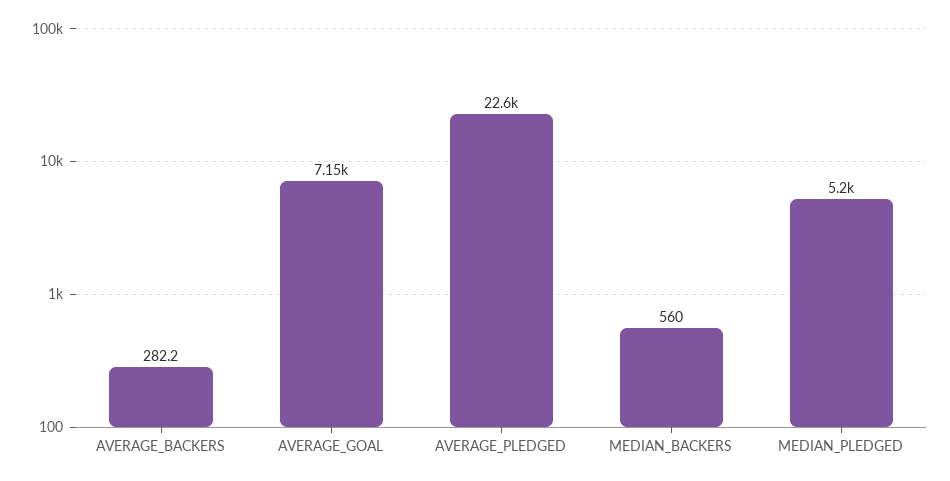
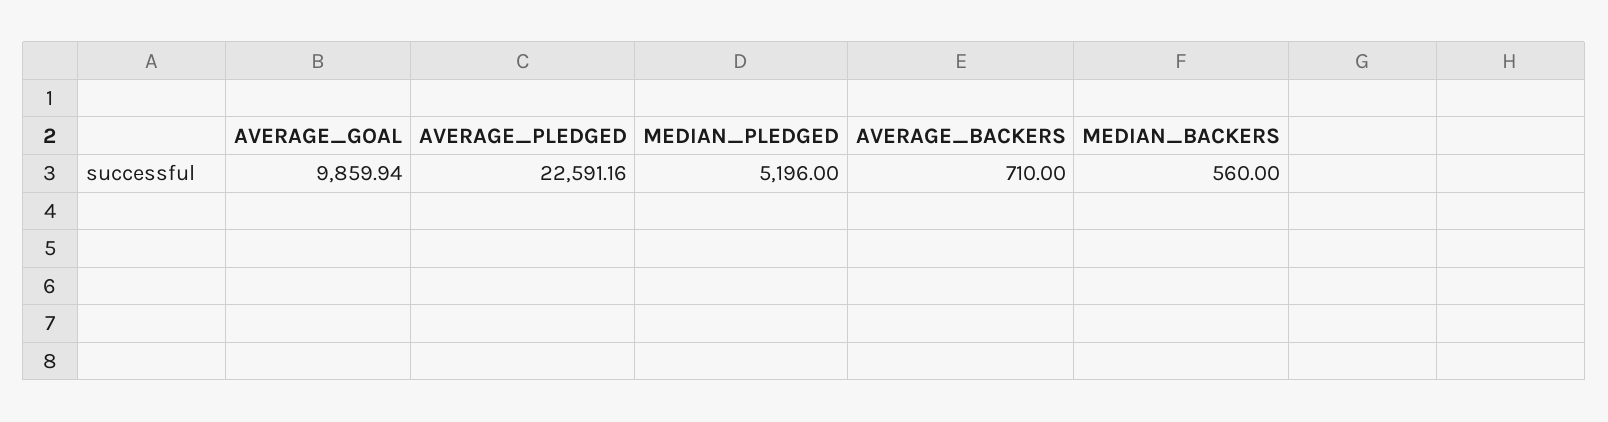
  {
-   "AVERAGE_BACKERS": 282.2,
+   "AVERAGE_BACKERS": 710,
-   "AVERAGE_GOAL": 7150,
+   "AVERAGE_GOAL": 9859.94,
    "AVERAGE_PLEDGED": 22591.16,
    "MEDIAN_BACKERS": 560,
    "MEDIAN_PLEDGED": 5196
  }

